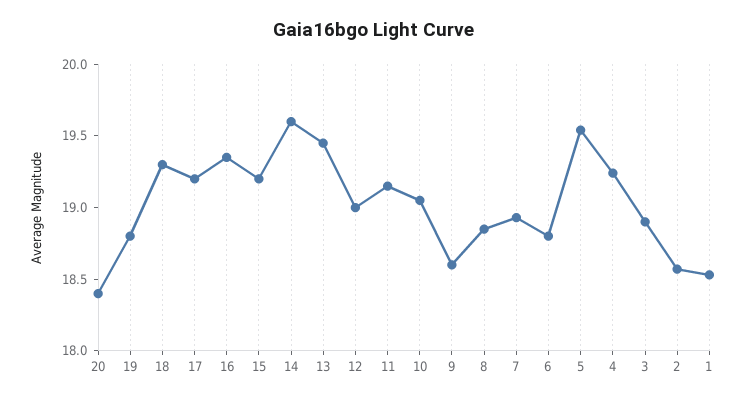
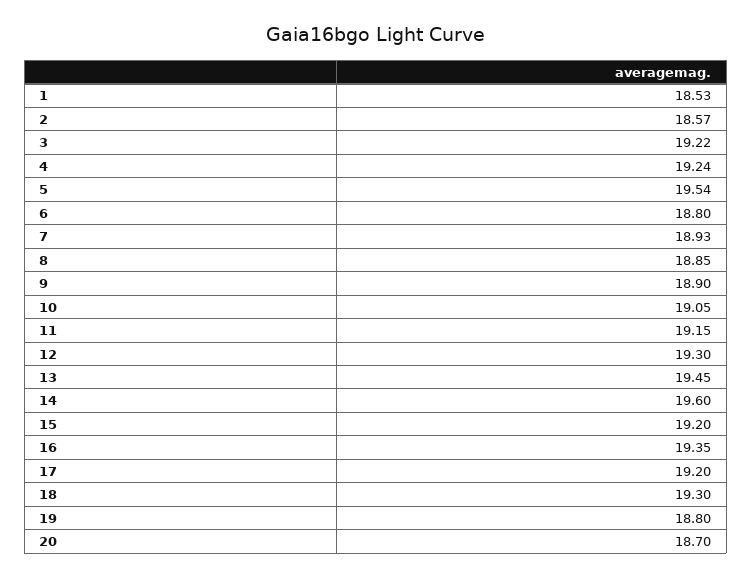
  {
-   "20": 18.4,
+   "20": 18.7,
    "19": 18.8,
    "18": 19.3,
    "17": 19.2,
    "16": 19.35,
    "15": 19.2,
    "14": 19.6,
    "13": 19.45,
-   "12": 19,
+   "12": 19.3,
    "11": 19.15,
    "10": 19.05,
-   "9": 18.6,
+   "9": 18.9,
    "8": 18.85,
    "7": 18.93,
    "6": 18.8,
    "5": 19.54,
    "4": 19.24,
-   "3": 18.9,
+   "3": 19.22,
    "2": 18.57,
    "1": 18.53
  }

